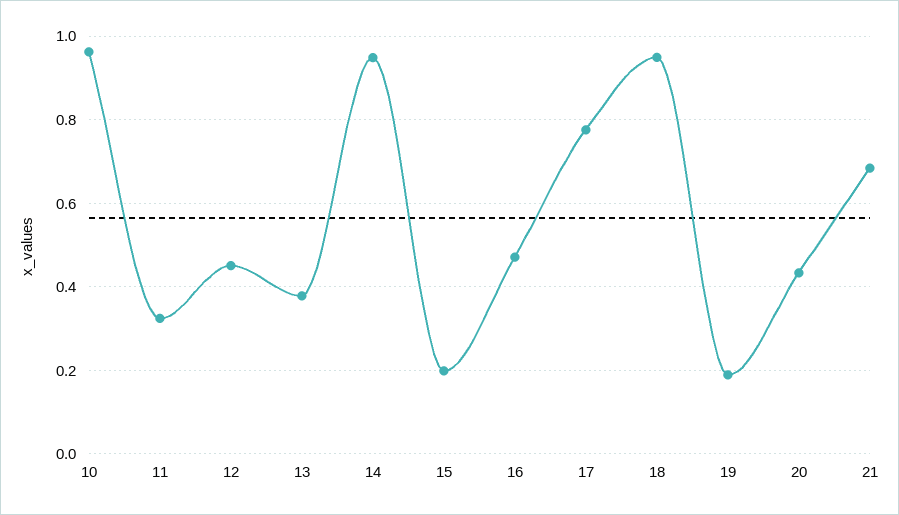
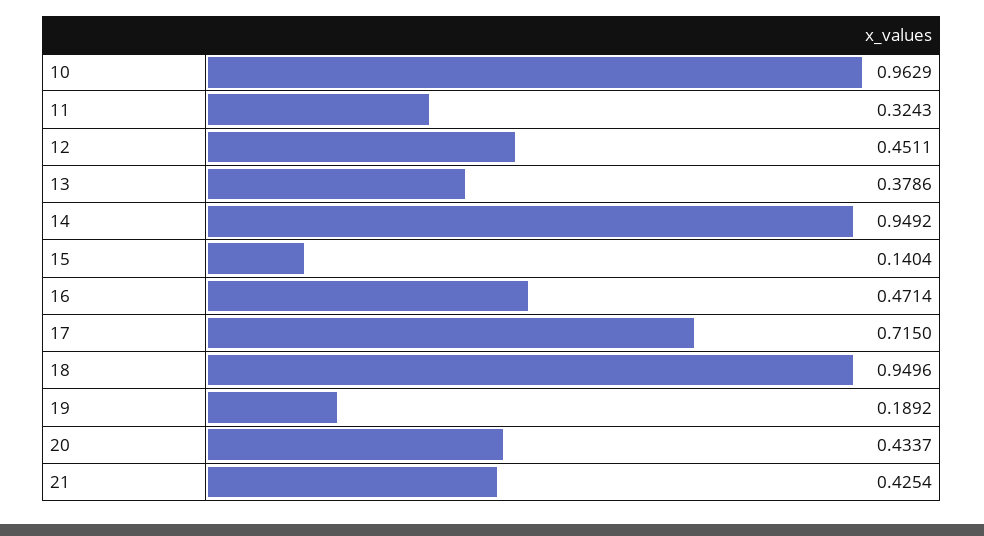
  {
    "10": 0.9629,
    "11": 0.3243,
    "12": 0.4511,
    "13": 0.3786,
    "14": 0.9492,
-   "15": 0.2,
+   "15": 0.1404,
    "16": 0.4714,
-   "17": 0.78,
+   "17": 0.715,
    "18": 0.9496,
    "19": 0.1892,
    "20": 0.4337,
-   "21": 0.68
+   "21": 0.4254
  }

